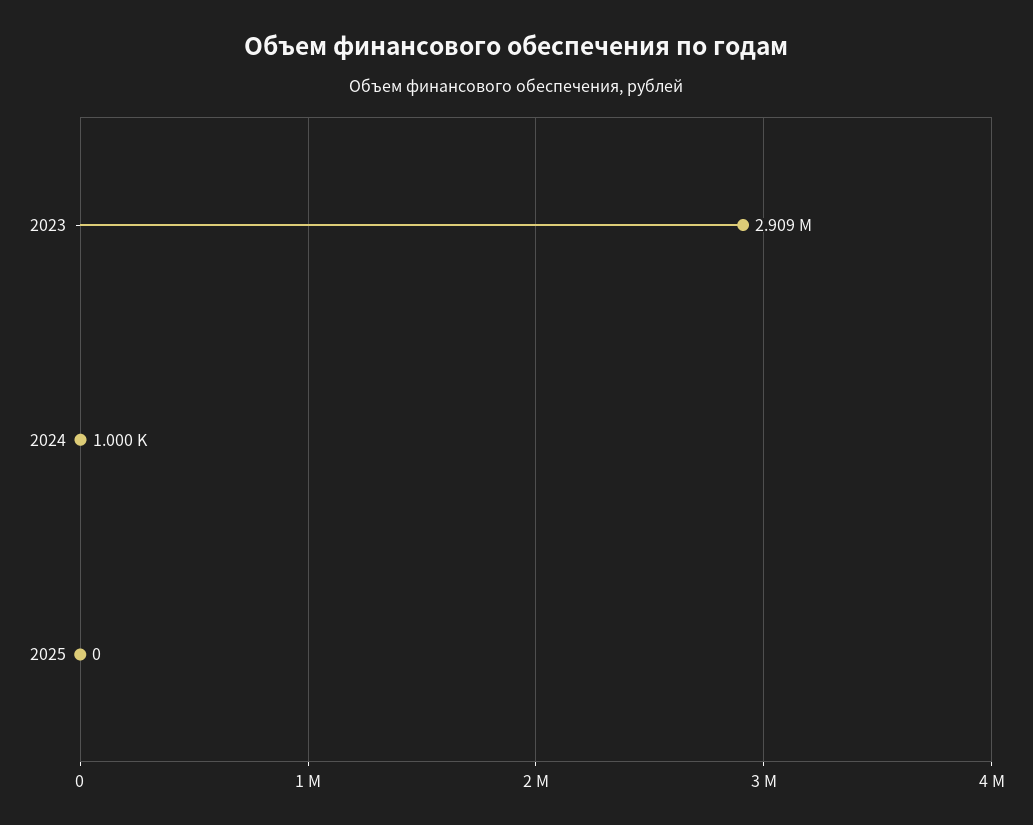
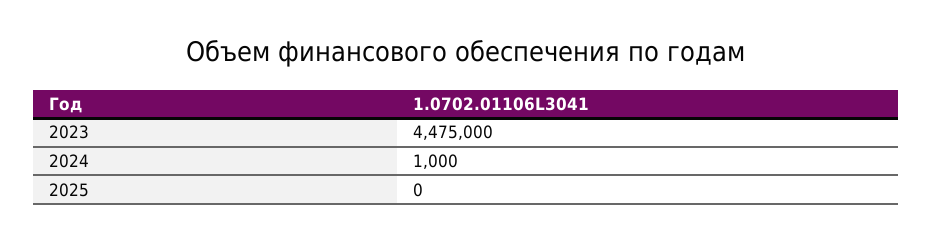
  {
-   "2023": 2909000,
+   "2023": 4475000,
    "2024": 1000,
    "2025": 0
  }

